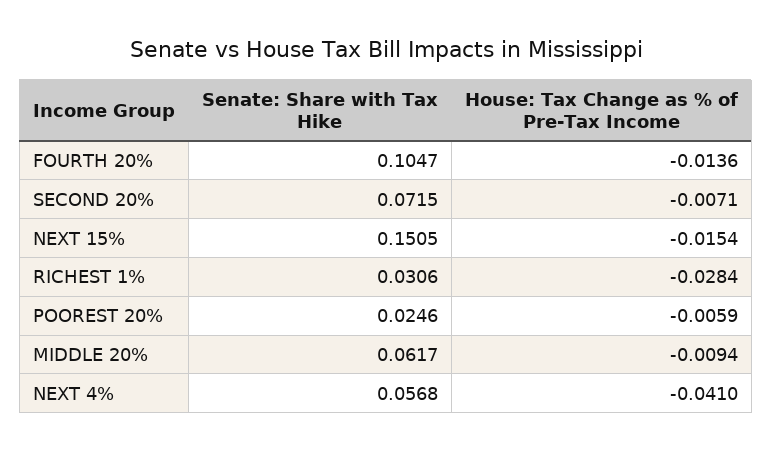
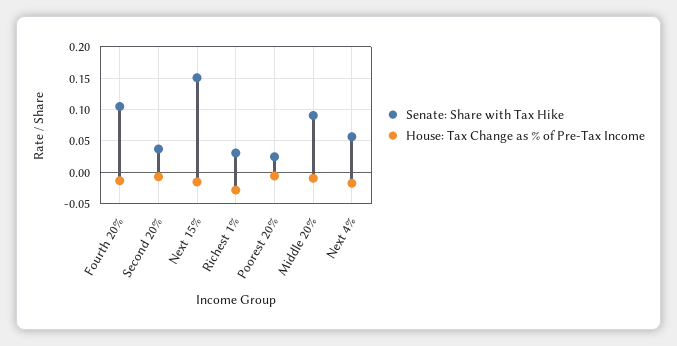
  {
    "Senate: Share with Tax Hike": {
      "FOURTH 20%": 0.1047,
-     "SECOND 20%": 0.0715,
+     "SECOND 20%": 0.04,
      "NEXT 15%": 0.1505,
      "RICHEST 1%": 0.0306,
      "POOREST 20%": 0.0246,
-     "MIDDLE 20%": 0.0617,
+     "MIDDLE 20%": 0.09,
      "NEXT 4%": 0.0568
    },
    "House: Tax Change as % of Pre-Tax Income": {
      "FOURTH 20%": -0.0136,
      "SECOND 20%": -0.0071,
      "NEXT 15%": -0.0154,
      "RICHEST 1%": -0.0284,
      "POOREST 20%": -0.0059,
      "MIDDLE 20%": -0.0094,
-     "NEXT 4%": -0.041
+     "NEXT 4%": -0.02
    }
  }

